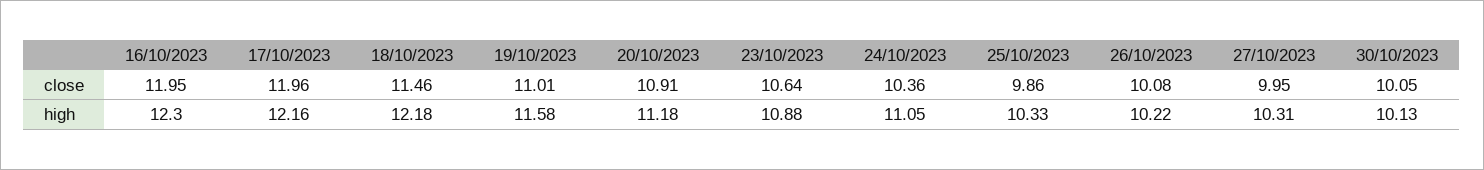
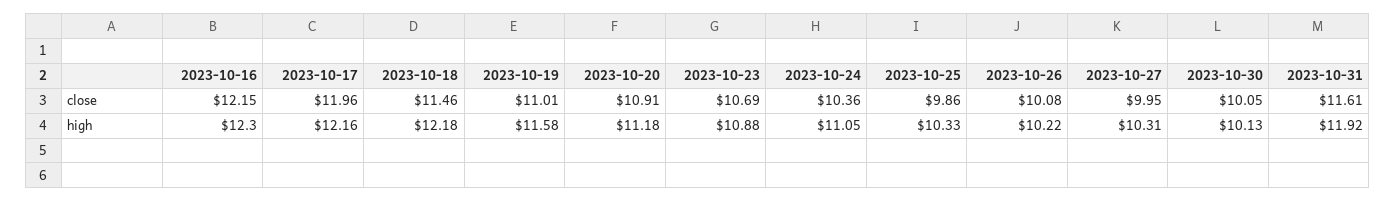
  {
    "16/10/2023": {
-     "close": 11.95,
+     "close": 12.15,
      "high": 12.3
    },
    "17/10/2023": {
      "close": 11.96,
      "high": 12.16
    },
    "18/10/2023": {
      "close": 11.46,
      "high": 12.18
    },
    "19/10/2023": {
      "close": 11.01,
      "high": 11.58
    },
    "20/10/2023": {
      "close": 10.91,
      "high": 11.18
    },
    "23/10/2023": {
-     "close": 10.64,
+     "close": 10.69,
      "high": 10.88
    },
    "24/10/2023": {
      "close": 10.36,
      "high": 11.05
    },
    "25/10/2023": {
      "close": 9.86,
      "high": 10.33
    },
    "26/10/2023": {
      "close": 10.08,
      "high": 10.22
    },
    "27/10/2023": {
      "close": 9.95,
      "high": 10.31
    },
    "30/10/2023": {
      "close": 10.05,
      "high": 10.13
-   }
+   },
+   "2023-10-31": {
+     "close": 11.61,
+     "high": 11.92
+   }
  }

